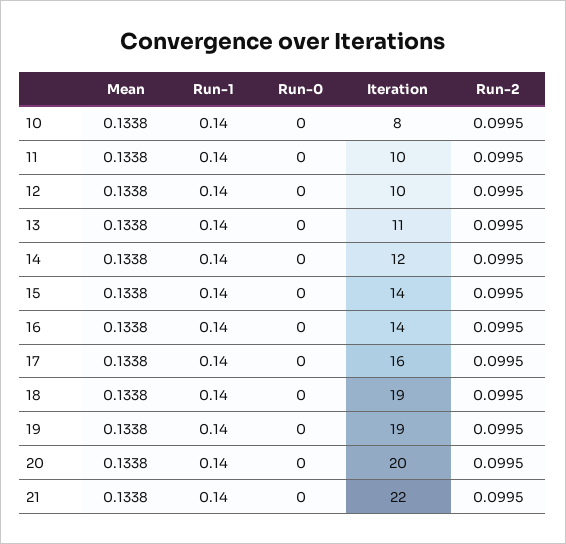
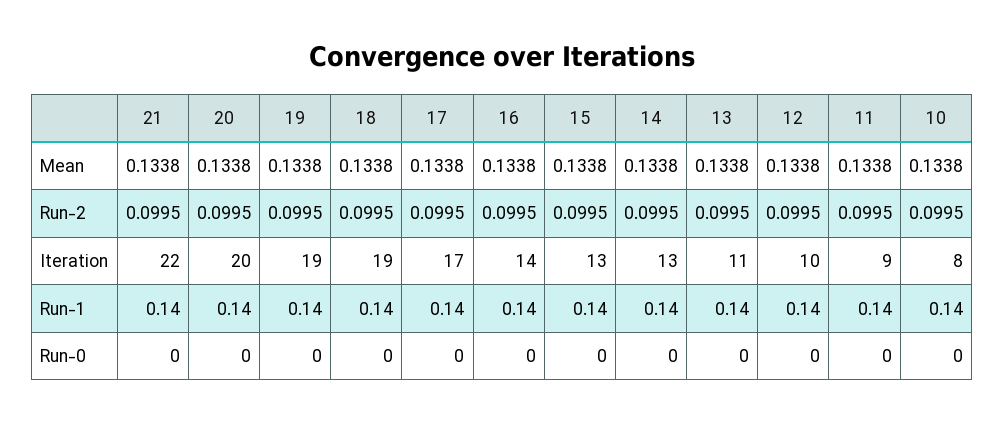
  {
    "Mean": {
      "10": 0.1338,
      "11": 0.1338,
      "12": 0.1338,
      "13": 0.1338,
      "14": 0.1338,
      "15": 0.1338,
      "16": 0.1338,
      "17": 0.1338,
      "18": 0.1338,
      "19": 0.1338,
      "20": 0.1338,
      "21": 0.1338
    },
    "Run-1": {
      "10": 0.14,
      "11": 0.14,
      "12": 0.14,
      "13": 0.14,
      "14": 0.14,
      "15": 0.14,
      "16": 0.14,
      "17": 0.14,
      "18": 0.14,
      "19": 0.14,
      "20": 0.14,
      "21": 0.14
    },
    "Run-0": {
      "10": 0,
      "11": 0,
      "12": 0,
      "13": 0,
      "14": 0,
      "15": 0,
      "16": 0,
      "17": 0,
      "18": 0,
      "19": 0,
      "20": 0,
      "21": 0
    },
    "Iteration": {
      "10": 8,
-     "11": 10,
+     "11": 9,
      "12": 10,
      "13": 11,
-     "14": 12,
+     "14": 13,
-     "15": 14,
+     "15": 13,
      "16": 14,
-     "17": 16,
+     "17": 17,
      "18": 19,
      "19": 19,
      "20": 20,
      "21": 22
    },
    "Run-2": {
      "10": 0.0995,
      "11": 0.0995,
      "12": 0.0995,
      "13": 0.0995,
      "14": 0.0995,
      "15": 0.0995,
      "16": 0.0995,
      "17": 0.0995,
      "18": 0.0995,
      "19": 0.0995,
      "20": 0.0995,
      "21": 0.0995
    }
  }

